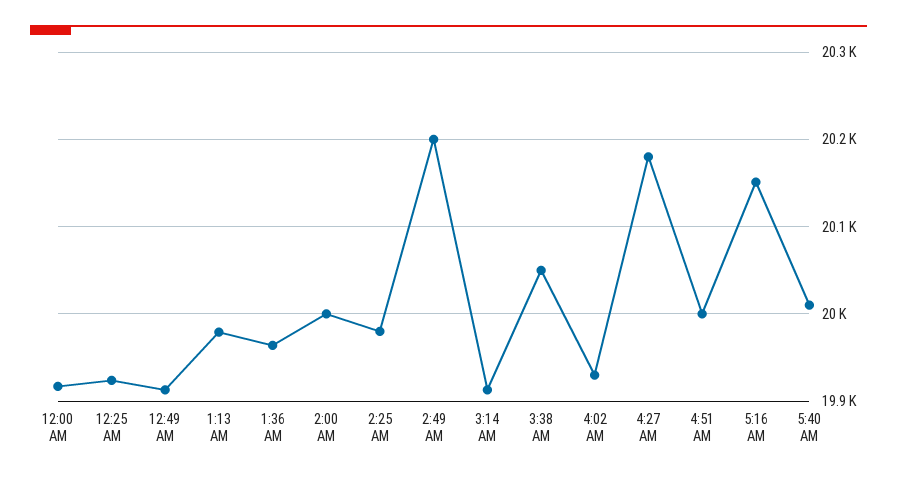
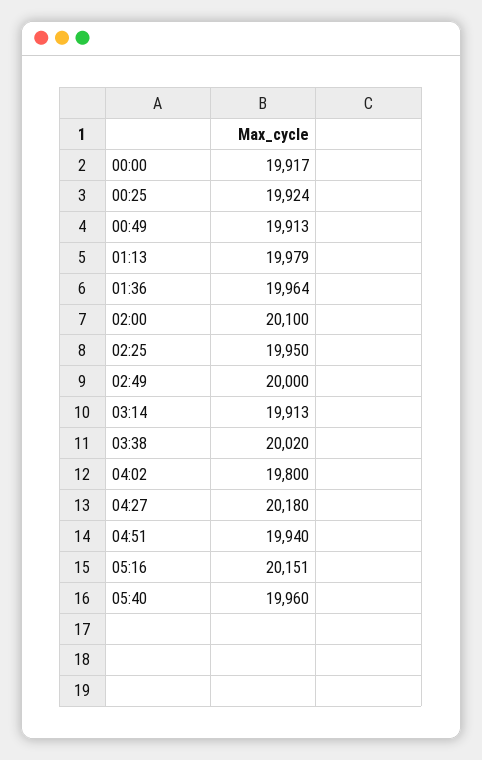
  {
    "12:00 AM": 19917,
    "12:25 AM": 19924,
    "12:49 AM": 19913,
    "1:13 AM": 19979,
    "1:36 AM": 19964,
-   "2:00 AM": 20000,
+   "2:00 AM": 20100,
-   "2:25 AM": 19980,
+   "2:25 AM": 19950,
-   "2:49 AM": 20200,
+   "2:49 AM": 20000,
    "3:14 AM": 19913,
-   "3:38 AM": 20050,
+   "3:38 AM": 20020,
-   "4:02 AM": 19930,
+   "4:02 AM": 19800,
    "4:27 AM": 20180,
-   "4:51 AM": 20000,
+   "4:51 AM": 19940,
    "5:16 AM": 20151,
-   "5:40 AM": 20010
+   "5:40 AM": 19960
  }

